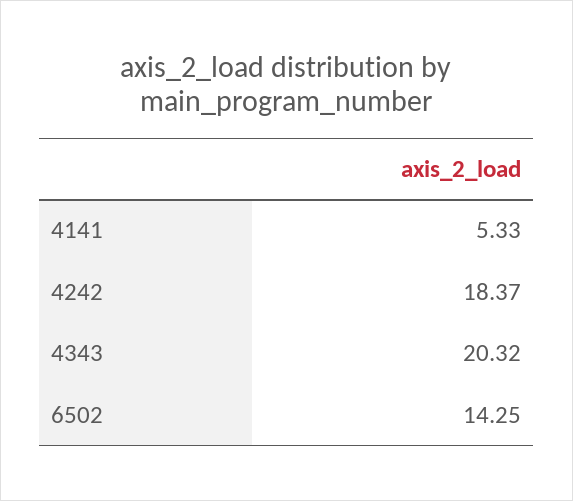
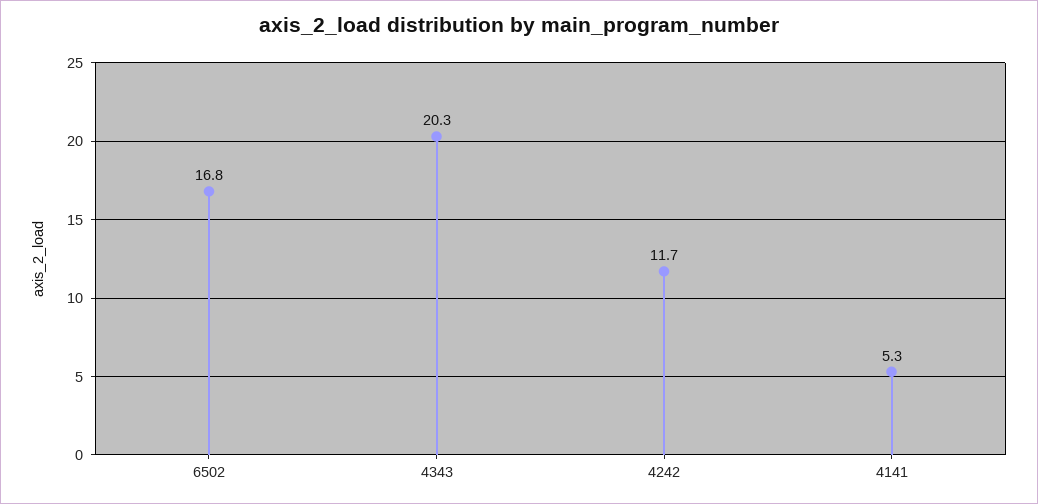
  {
    "4141": 5.33,
-   "4242": 18.37,
+   "4242": 11.7,
    "4343": 20.32,
-   "6502": 14.25
+   "6502": 16.8
  }

